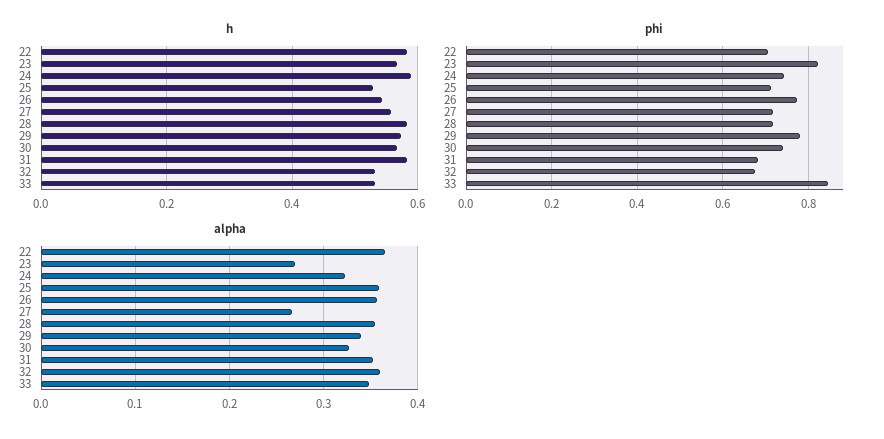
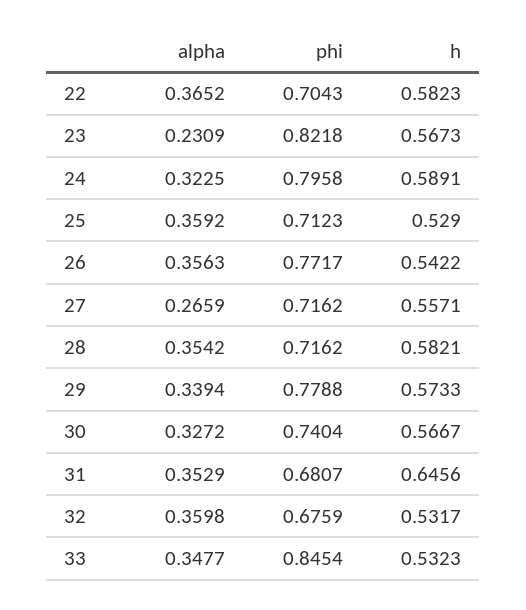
  {
    "h": {
      "22": 0.5823,
      "23": 0.5673,
      "24": 0.5891,
      "25": 0.529,
      "26": 0.5422,
      "27": 0.5571,
      "28": 0.5821,
      "29": 0.5733,
      "30": 0.5667,
-     "31": 0.58,
+     "31": 0.6456,
      "32": 0.5317,
      "33": 0.5323
    },
    "phi": {
      "22": 0.7043,
      "23": 0.8218,
-     "24": 0.74,
+     "24": 0.7958,
      "25": 0.7123,
      "26": 0.7717,
      "27": 0.7162,
      "28": 0.7162,
      "29": 0.7788,
      "30": 0.7404,
      "31": 0.6807,
      "32": 0.6759,
      "33": 0.8454
    },
    "alpha": {
      "22": 0.3652,
-     "23": 0.27,
+     "23": 0.2309,
      "24": 0.3225,
      "25": 0.3592,
      "26": 0.3563,
      "27": 0.2659,
      "28": 0.3542,
      "29": 0.3394,
      "30": 0.3272,
      "31": 0.3529,
      "32": 0.3598,
      "33": 0.3477
    }
  }

